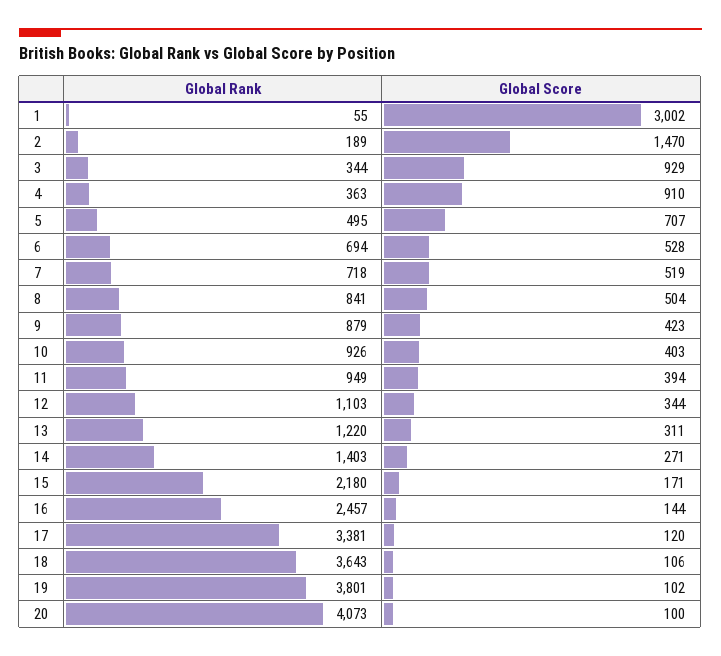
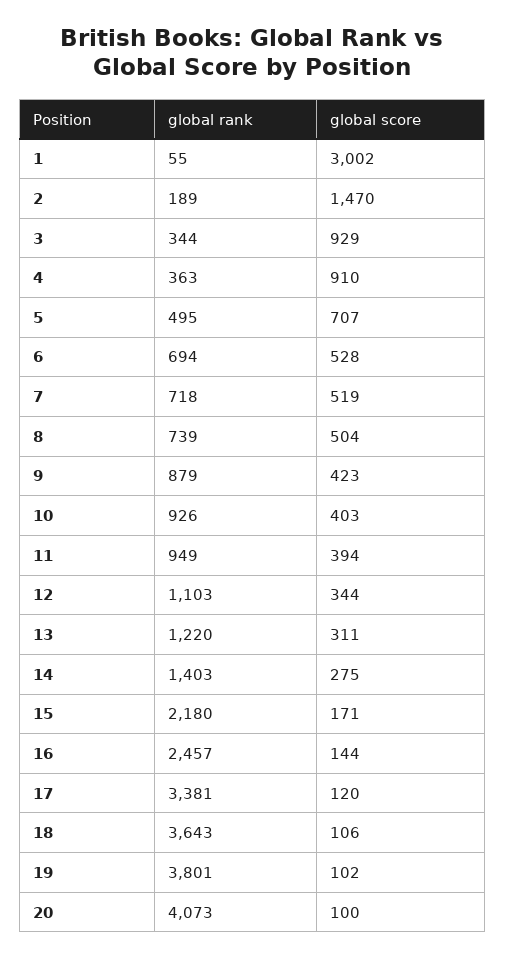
  {
    "Global Rank": {
      "1": 55,
      "2": 189,
      "3": 344,
      "4": 363,
      "5": 495,
      "6": 694,
      "7": 718,
-     "8": 841,
+     "8": 739,
      "9": 879,
      "10": 926,
      "11": 949,
      "12": 1103,
      "13": 1220,
      "14": 1403,
      "15": 2180,
      "16": 2457,
      "17": 3381,
      "18": 3643,
      "19": 3801,
      "20": 4073
    },
    "Global Score": {
      "1": 3002,
      "2": 1470,
      "3": 929,
      "4": 910,
      "5": 707,
      "6": 528,
      "7": 519,
      "8": 504,
      "9": 423,
      "10": 403,
      "11": 394,
      "12": 344,
      "13": 311,
-     "14": 271,
+     "14": 275,
      "15": 171,
      "16": 144,
      "17": 120,
      "18": 106,
      "19": 102,
      "20": 100
    }
  }

